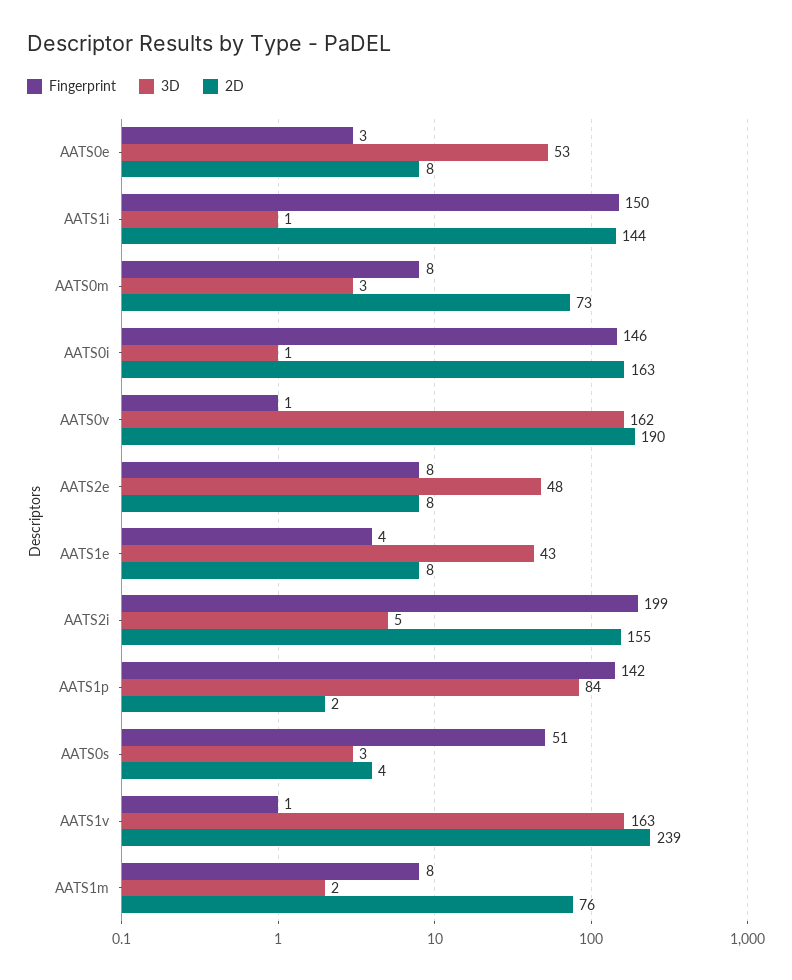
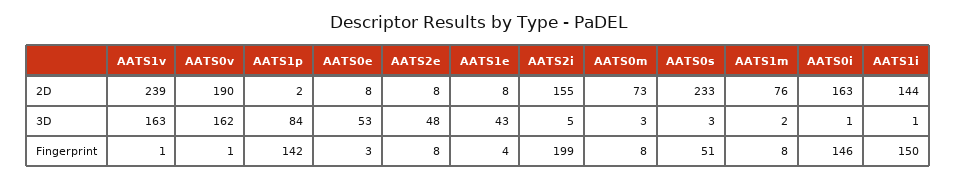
  {
    "Fingerprint": {
      "AATS0e": 3,
      "AATS1i": 150,
      "AATS0m": 8,
      "AATS0i": 146,
      "AATS0v": 1,
      "AATS2e": 8,
      "AATS1e": 4,
      "AATS2i": 199,
      "AATS1p": 142,
      "AATS0s": 51,
      "AATS1v": 1,
      "AATS1m": 8
    },
    "3D": {
      "AATS0e": 53,
      "AATS1i": 1,
      "AATS0m": 3,
      "AATS0i": 1,
      "AATS0v": 162,
      "AATS2e": 48,
      "AATS1e": 43,
      "AATS2i": 5,
      "AATS1p": 84,
      "AATS0s": 3,
      "AATS1v": 163,
      "AATS1m": 2
    },
    "2D": {
      "AATS0e": 8,
      "AATS1i": 144,
      "AATS0m": 73,
      "AATS0i": 163,
      "AATS0v": 190,
      "AATS2e": 8,
      "AATS1e": 8,
      "AATS2i": 155,
      "AATS1p": 2,
-     "AATS0s": 4,
+     "AATS0s": 233,
      "AATS1v": 239,
      "AATS1m": 76
    }
  }

